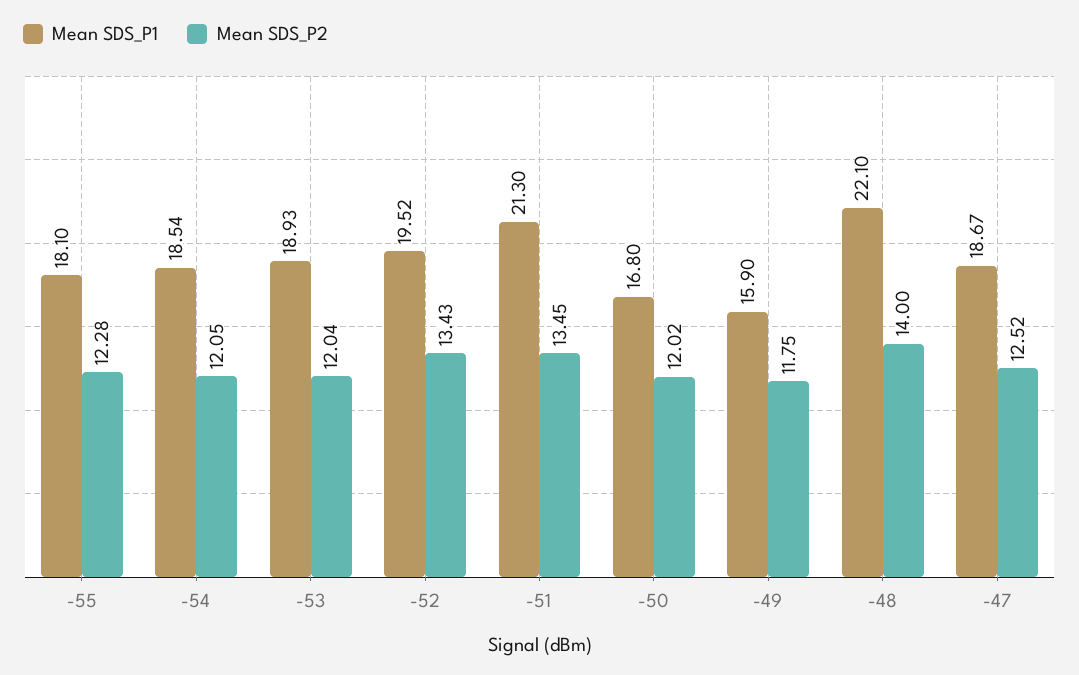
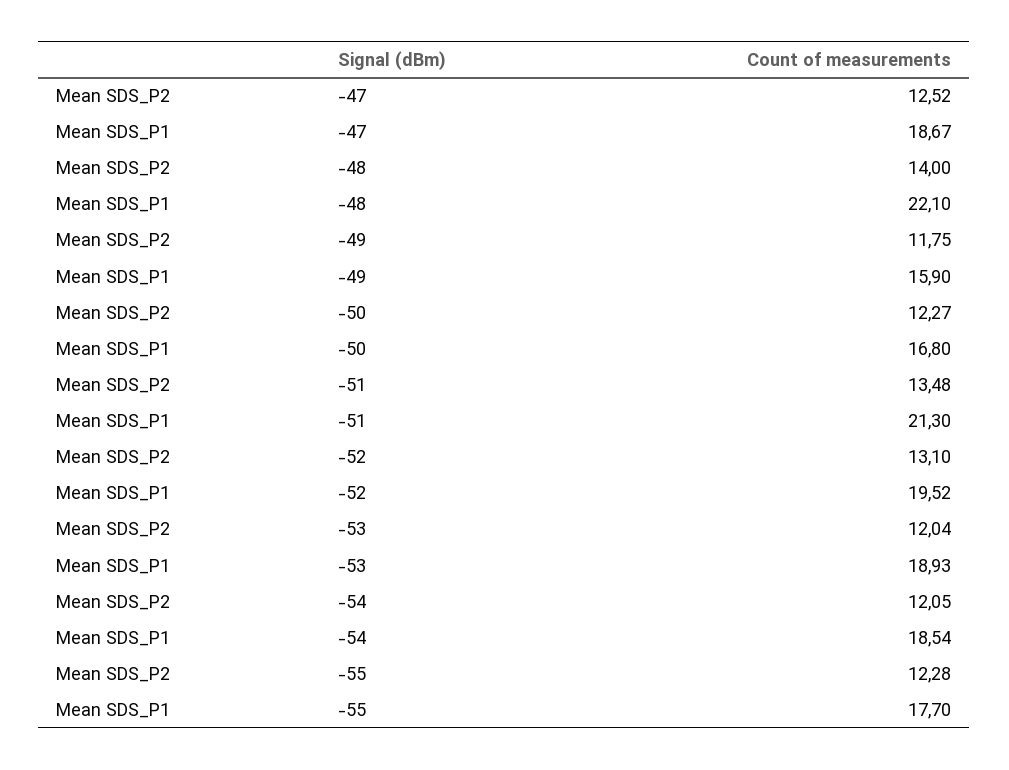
  {
    "Mean SDS_P1": {
-     "-55": 18.1,
+     "-55": 17.7,
      "-54": 18.54,
      "-53": 18.93,
      "-52": 19.52,
      "-51": 21.3,
      "-50": 16.8,
      "-49": 15.9,
      "-48": 22.1,
      "-47": 18.67
    },
    "Mean SDS_P2": {
      "-55": 12.28,
      "-54": 12.05,
      "-53": 12.04,
-     "-52": 13.43,
+     "-52": 13.1,
-     "-51": 13.45,
+     "-51": 13.48,
-     "-50": 12.02,
+     "-50": 12.27,
      "-49": 11.75,
      "-48": 14,
      "-47": 12.52
    }
  }

